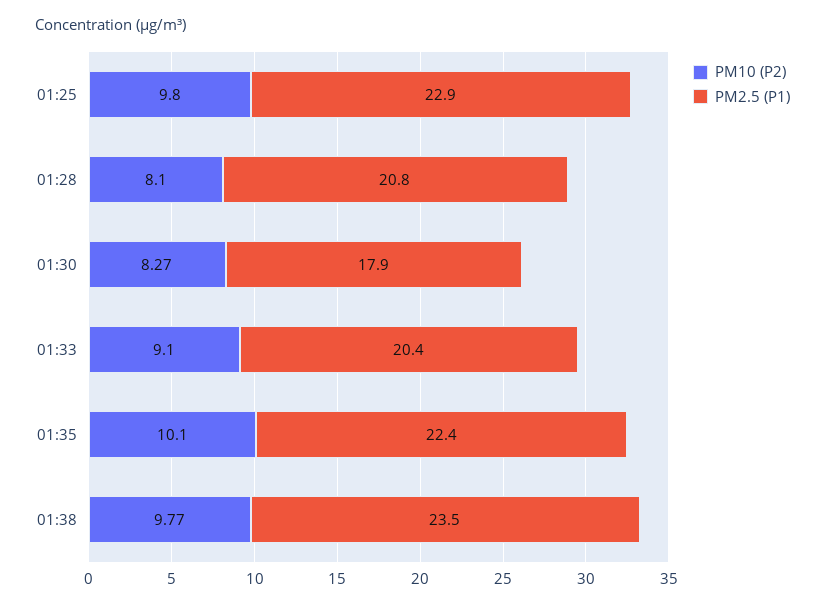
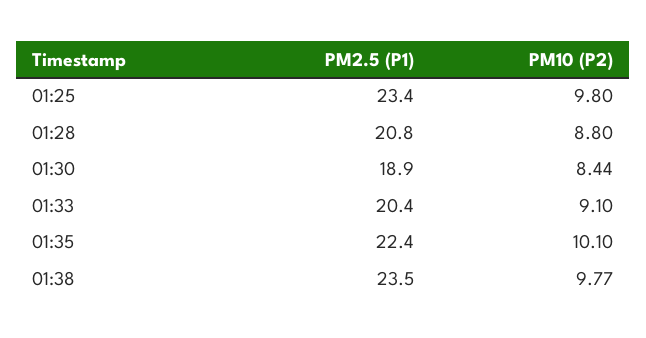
  {
    "PM10 (P2)": {
      "01:25": 9.8,
-     "01:28": 8.1,
+     "01:28": 8.8,
-     "01:30": 8.27,
+     "01:30": 8.44,
      "01:33": 9.1,
      "01:35": 10.1,
      "01:38": 9.77
    },
    "PM2.5 (P1)": {
-     "01:25": 22.9,
+     "01:25": 23.4,
      "01:28": 20.8,
-     "01:30": 17.9,
+     "01:30": 18.9,
      "01:33": 20.4,
      "01:35": 22.4,
      "01:38": 23.5
    }
  }

